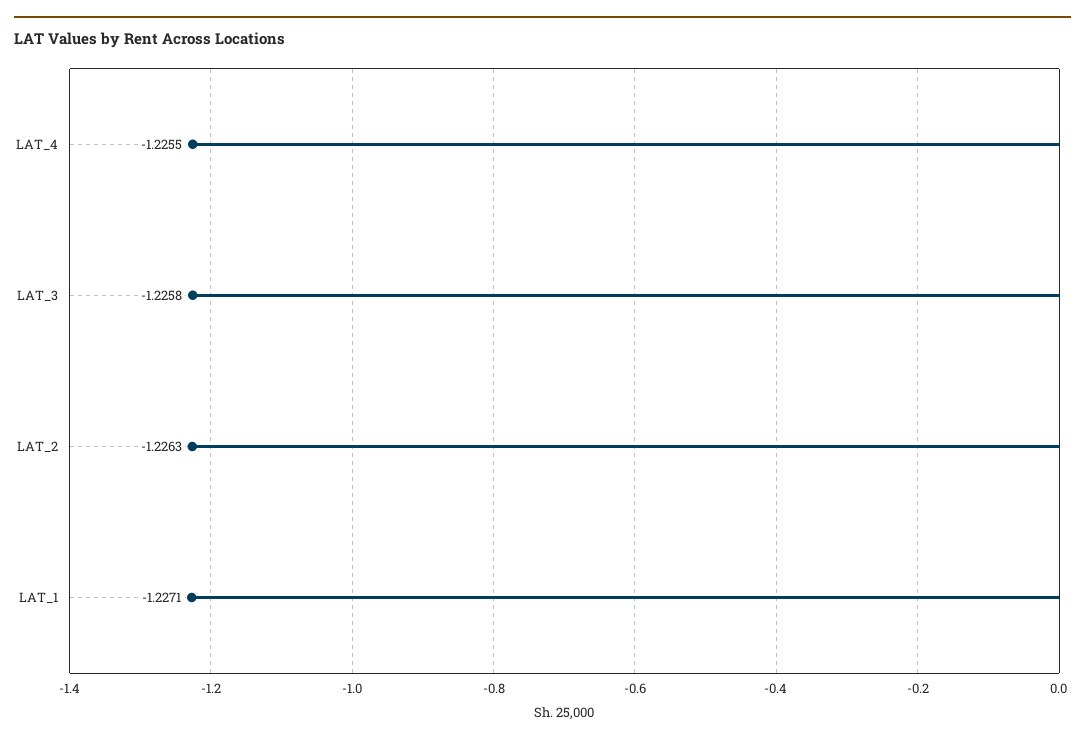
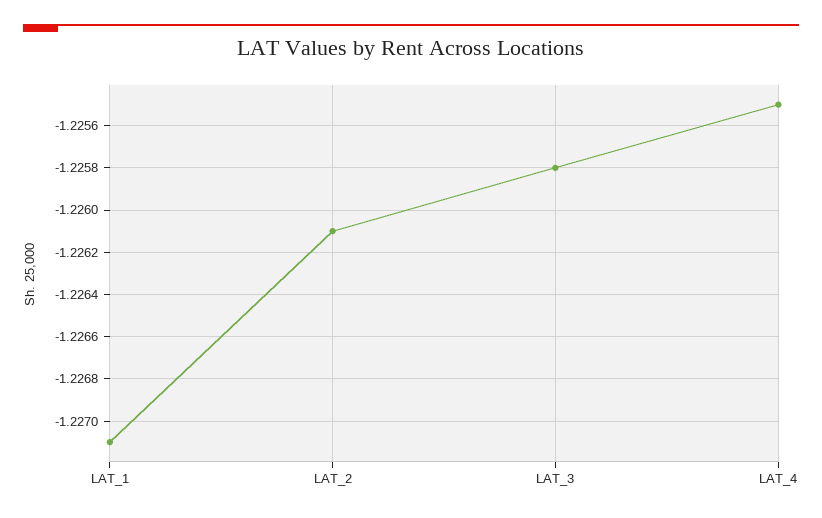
  {
    "LAT_4": -1.2255,
    "LAT_3": -1.2258,
-   "LAT_2": -1.2263,
+   "LAT_2": -1.2261,
    "LAT_1": -1.2271
  }

